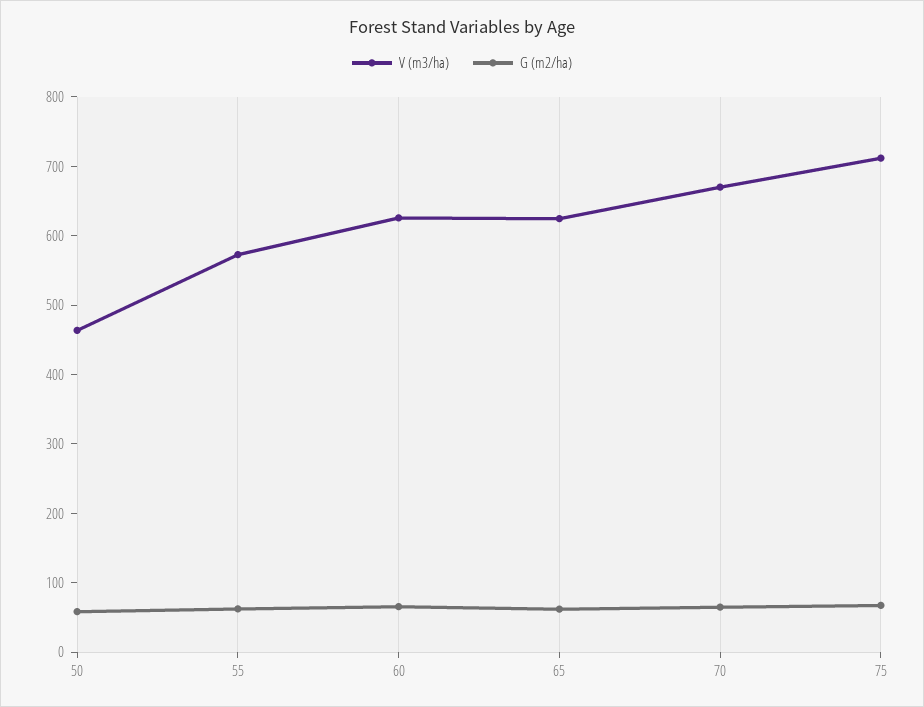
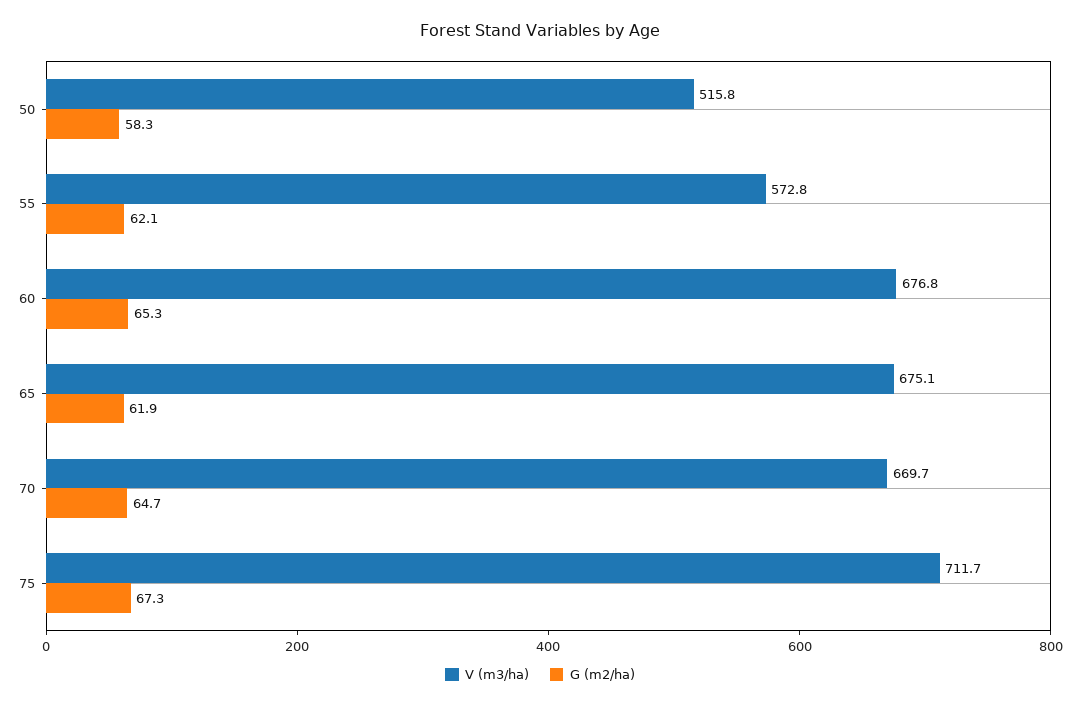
  {
    "V (m3/ha)": {
-     "50": 460,
+     "50": 515.8,
      "55": 572.8,
-     "60": 620,
+     "60": 676.8,
-     "65": 620,
+     "65": 675.1,
      "70": 669.7,
      "75": 711.7
    },
    "G (m2/ha)": {
      "50": 58.3,
      "55": 62.1,
      "60": 65.3,
      "65": 61.9,
      "70": 64.7,
      "75": 67.3
    }
  }

